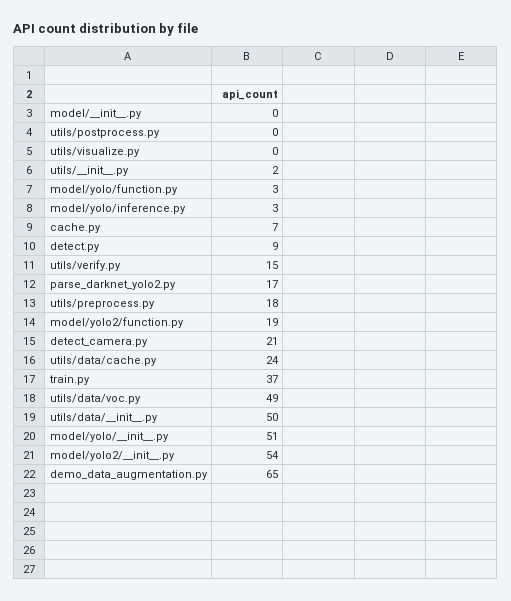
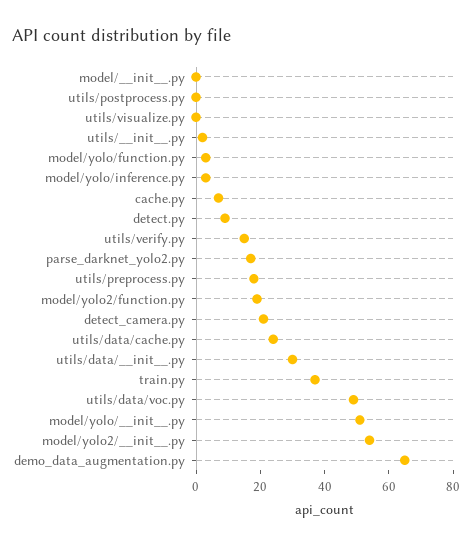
  {
    "model/__init__.py": 0,
    "utils/postprocess.py": 0,
    "utils/visualize.py": 0,
    "utils/__init__.py": 2,
    "model/yolo/function.py": 3,
    "model/yolo/inference.py": 3,
    "cache.py": 7,
    "detect.py": 9,
    "utils/verify.py": 15,
    "parse_darknet_yolo2.py": 17,
    "utils/preprocess.py": 18,
    "model/yolo2/function.py": 19,
    "detect_camera.py": 21,
    "utils/data/cache.py": 24,
    "train.py": 37,
    "utils/data/voc.py": 49,
-   "utils/data/__init__.py": 50,
+   "utils/data/__init__.py": 30,
    "model/yolo/__init__.py": 51,
    "model/yolo2/__init__.py": 54,
    "demo_data_augmentation.py": 65
  }

